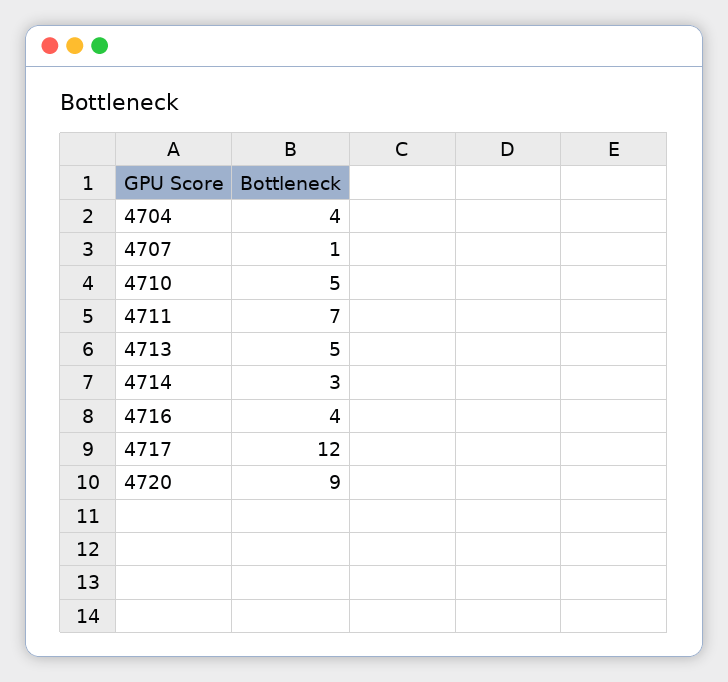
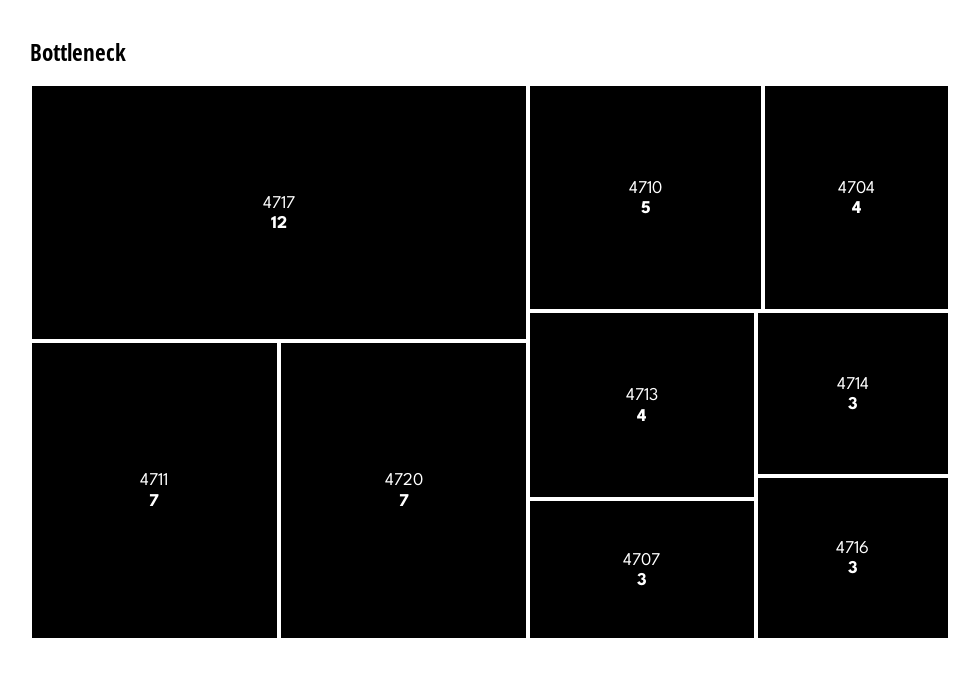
  {
    "4704": 4,
-   "4707": 1,
+   "4707": 3,
    "4710": 5,
    "4711": 7,
-   "4713": 5,
+   "4713": 4,
    "4714": 3,
-   "4716": 4,
+   "4716": 3,
    "4717": 12,
-   "4720": 9
+   "4720": 7
  }

